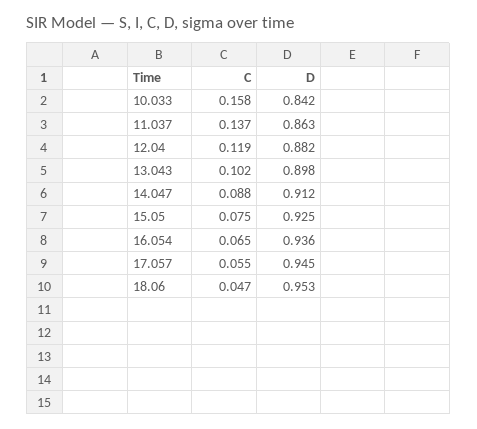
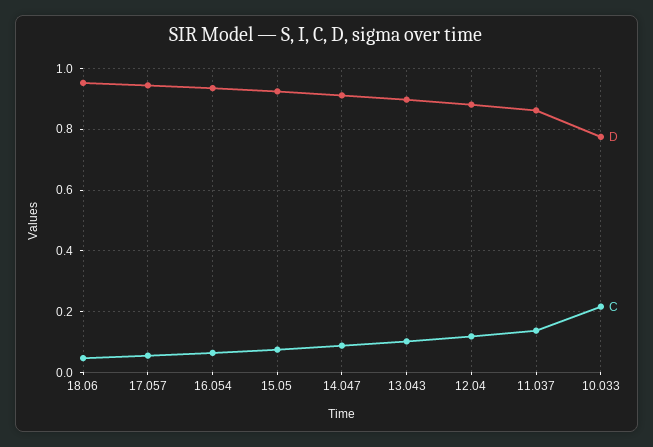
  {
    "C": {
-     "10.033": 0.158,
+     "10.033": 0.22,
      "11.037": 0.137,
      "12.04": 0.119,
      "13.043": 0.102,
      "14.047": 0.088,
      "15.05": 0.075,
      "16.054": 0.065,
      "17.057": 0.055,
      "18.06": 0.047
    },
    "D": {
-     "10.033": 0.842,
+     "10.033": 0.78,
      "11.037": 0.863,
      "12.04": 0.882,
      "13.043": 0.898,
      "14.047": 0.912,
      "15.05": 0.925,
      "16.054": 0.936,
      "17.057": 0.945,
      "18.06": 0.953
    }
  }

